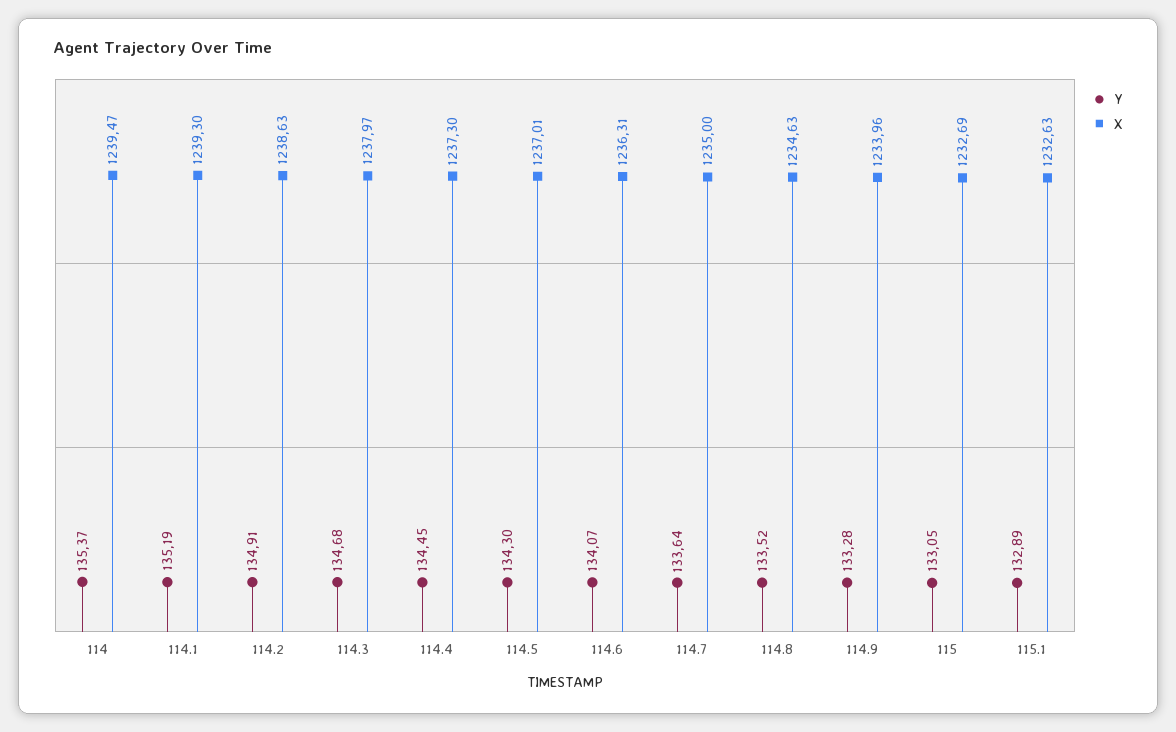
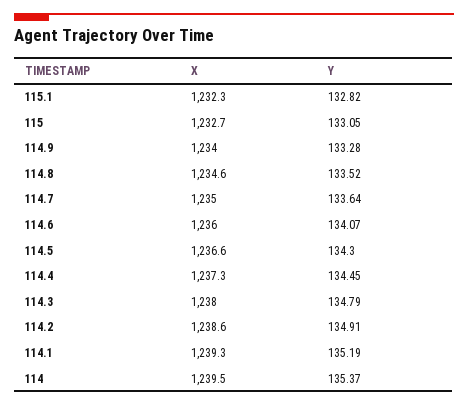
  {
    "Y": {
      "114": 135.37,
      "114.1": 135.19,
      "114.2": 134.91,
-     "114.3": 134.68,
+     "114.3": 134.79,
      "114.4": 134.45,
      "114.5": 134.3,
      "114.6": 134.07,
      "114.7": 133.64,
      "114.8": 133.52,
      "114.9": 133.28,
      "115": 133.05,
-     "115.1": 132.89
+     "115.1": 132.82
    },
    "X": {
      "114": 1239.47,
      "114.1": 1239.3,
      "114.2": 1238.63,
      "114.3": 1237.97,
      "114.4": 1237.3,
-     "114.5": 1237.01,
+     "114.5": 1236.6,
-     "114.6": 1236.31,
+     "114.6": 1236,
      "114.7": 1235,
      "114.8": 1234.63,
      "114.9": 1233.96,
      "115": 1232.69,
-     "115.1": 1232.63
+     "115.1": 1232.3
    }
  }

